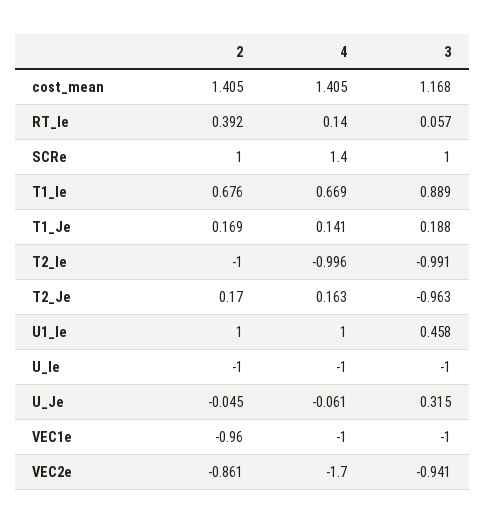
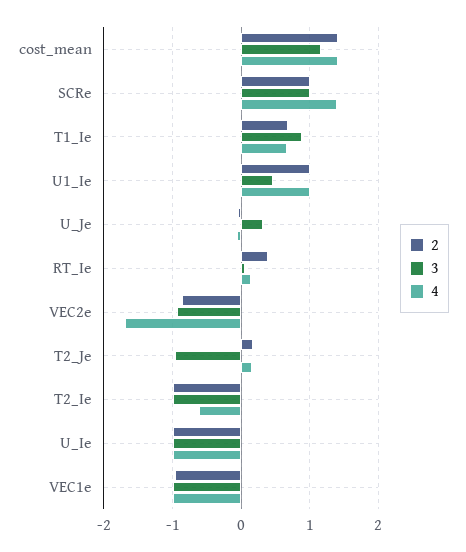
  {
    "2": {
      "cost_mean": 1.405,
      "RT_Ie": 0.392,
      "SCRe": 1,
      "T1_Ie": 0.676,
-     "T1_Je": 0.169,
      "T2_Ie": -1,
      "T2_Je": 0.17,
      "U1_Ie": 1,
      "U_Ie": -1,
      "U_Je": -0.045,
      "VEC1e": -0.96,
      "VEC2e": -0.861
    },
    "4": {
      "cost_mean": 1.405,
      "RT_Ie": 0.14,
      "SCRe": 1.4,
      "T1_Ie": 0.669,
-     "T1_Je": 0.141,
-     "T2_Ie": -0.996,
+     "T2_Ie": -0.6,
      "T2_Je": 0.163,
      "U1_Ie": 1,
      "U_Ie": -1,
      "U_Je": -0.061,
      "VEC1e": -1,
      "VEC2e": -1.7
    },
    "3": {
      "cost_mean": 1.168,
      "RT_Ie": 0.057,
      "SCRe": 1,
      "T1_Ie": 0.889,
-     "T1_Je": 0.188,
      "T2_Ie": -0.991,
      "T2_Je": -0.963,
      "U1_Ie": 0.458,
      "U_Ie": -1,
      "U_Je": 0.315,
      "VEC1e": -1,
      "VEC2e": -0.941
    }
  }

